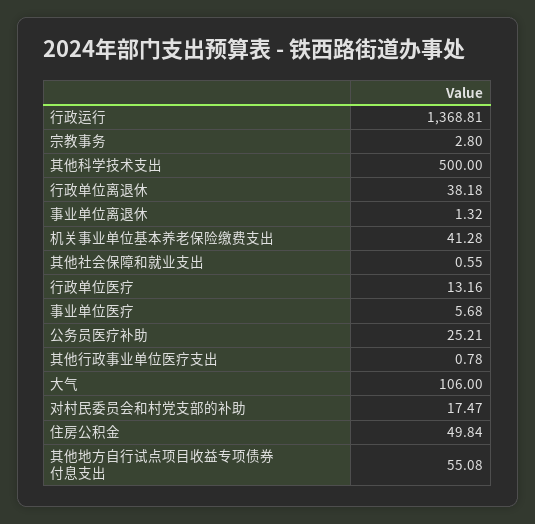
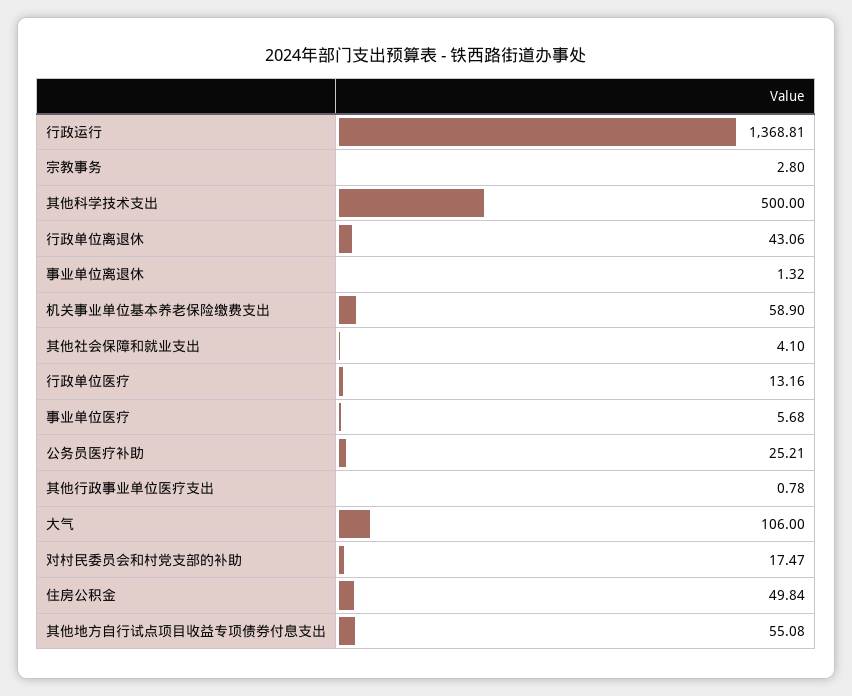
  {
    "行政运行": 1368.81,
    "宗教事务": 2.8,
    "其他科学技术支出": 500,
-   "行政单位离退休": 38.18,
+   "行政单位离退休": 43.06,
    "事业单位离退休": 1.32,
-   "机关事业单位基本养老保险缴费支出": 41.28,
+   "机关事业单位基本养老保险缴费支出": 58.9,
-   "其他社会保障和就业支出": 0.55,
+   "其他社会保障和就业支出": 4.1,
    "行政单位医疗": 13.16,
    "事业单位医疗": 5.68,
    "公务员医疗补助": 25.21,
    "其他行政事业单位医疗支出": 0.78,
    "大气": 106,
    "对村民委员会和村党支部的补助": 17.47,
    "住房公积金": 49.84,
    "其他地方自行试点项目收益专项债券付息支出": 55.08
  }

